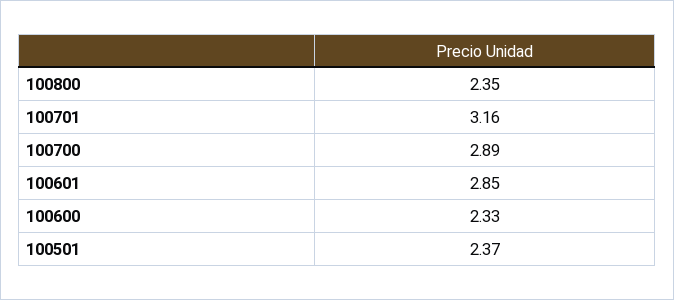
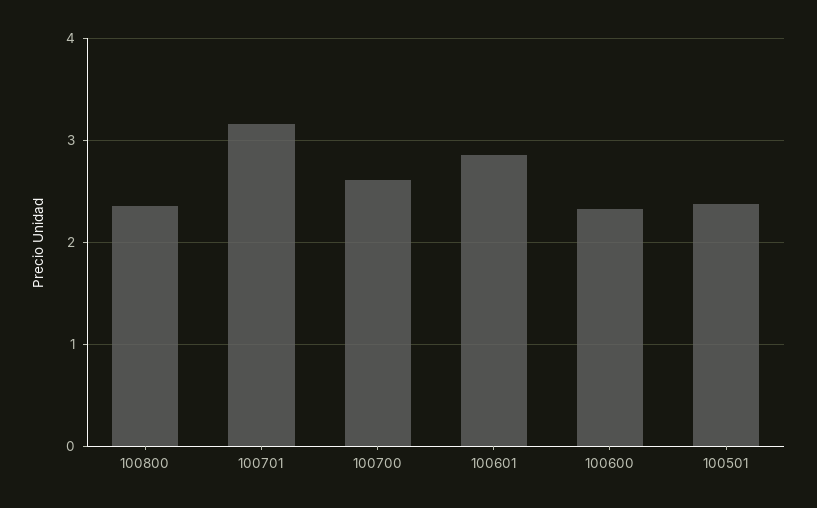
  {
    "100800": 2.35,
    "100701": 3.16,
-   "100700": 2.89,
+   "100700": 2.6,
    "100601": 2.85,
    "100600": 2.33,
    "100501": 2.37
  }

